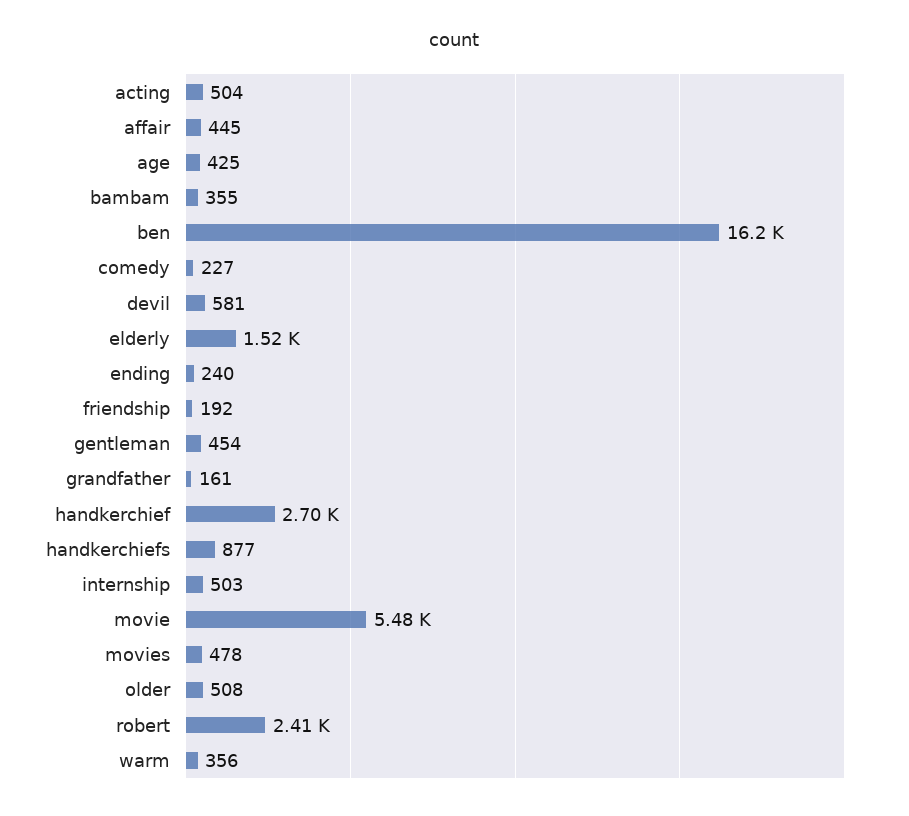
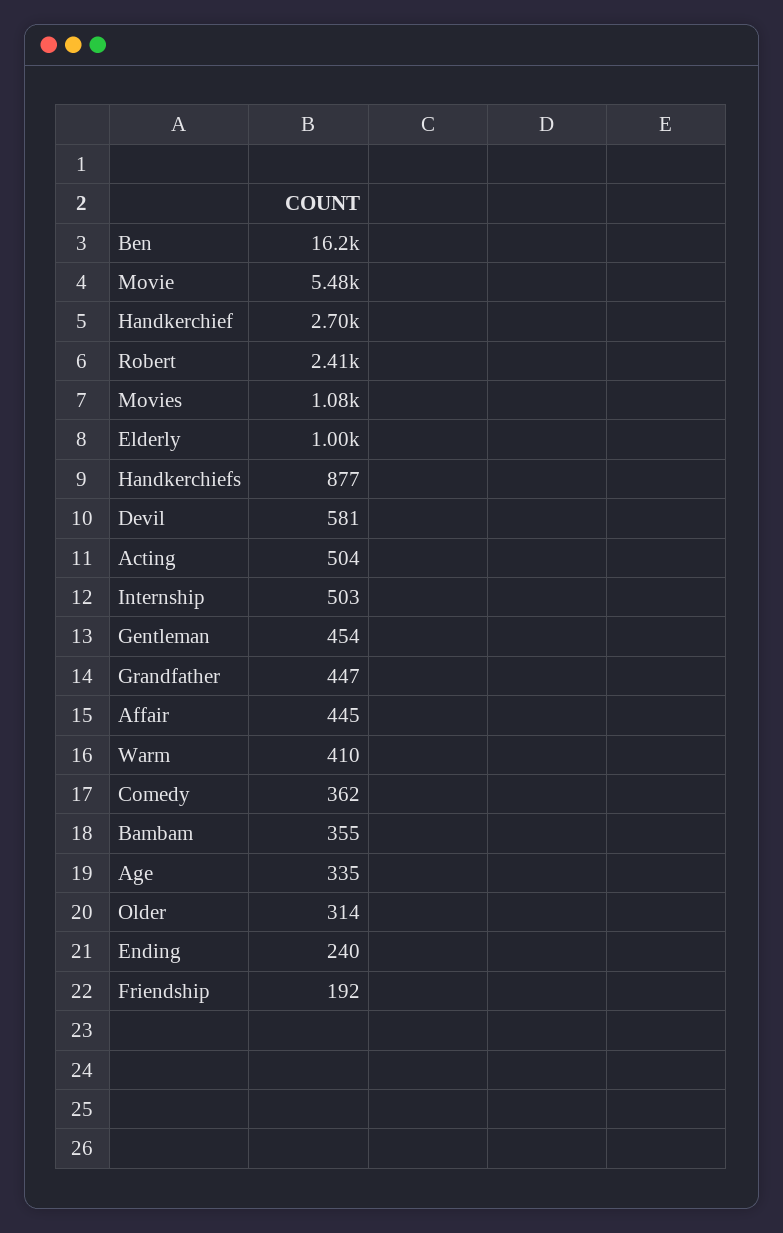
  {
    "acting": 504,
    "affair": 445,
-   "age": 425,
+   "age": 335,
    "bambam": 355,
    "ben": 16200,
-   "comedy": 227,
+   "comedy": 362,
    "devil": 581,
-   "elderly": 1520,
+   "elderly": 1000,
    "ending": 240,
    "friendship": 192,
    "gentleman": 454,
-   "grandfather": 161,
+   "grandfather": 447,
    "handkerchief": 2700,
    "handkerchiefs": 877,
    "internship": 503,
    "movie": 5480,
-   "movies": 478,
+   "movies": 1080,
-   "older": 508,
+   "older": 314,
    "robert": 2410,
-   "warm": 356
+   "warm": 410
  }

